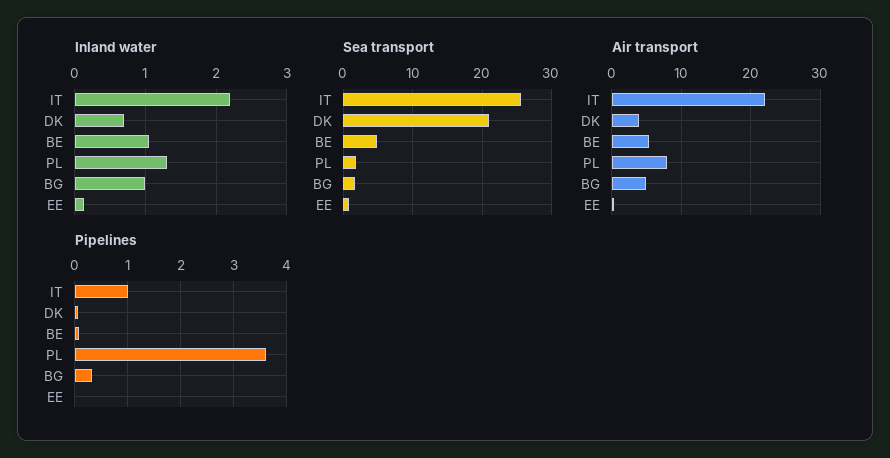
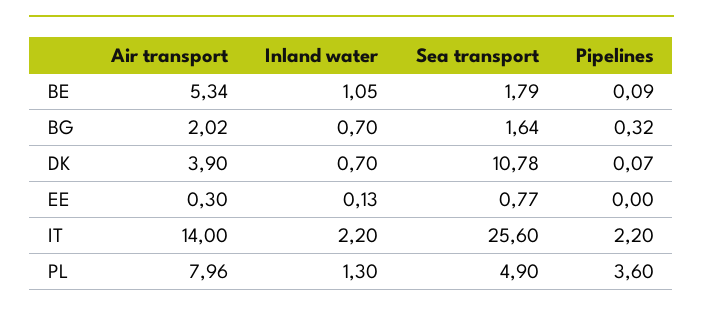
  {
    "Inland water": {
      "IT": 2.2,
      "DK": 0.7,
      "BE": 1.05,
      "PL": 1.3,
-     "BG": 1,
+     "BG": 0.7,
      "EE": 0.13
    },
    "Sea transport": {
      "IT": 25.6,
-     "DK": 21,
+     "DK": 10.78,
-     "BE": 5,
+     "BE": 1.79,
-     "PL": 2,
+     "PL": 4.9,
      "BG": 1.64,
      "EE": 0.77
    },
    "Air transport": {
-     "IT": 22,
+     "IT": 14,
      "DK": 3.9,
      "BE": 5.34,
      "PL": 7.96,
-     "BG": 5,
+     "BG": 2.02,
      "EE": 0.3
    },
    "Pipelines": {
-     "IT": 1,
+     "IT": 2.2,
      "DK": 0.07,
      "BE": 0.09,
      "PL": 3.6,
      "BG": 0.32,
      "EE": 0
    }
  }

